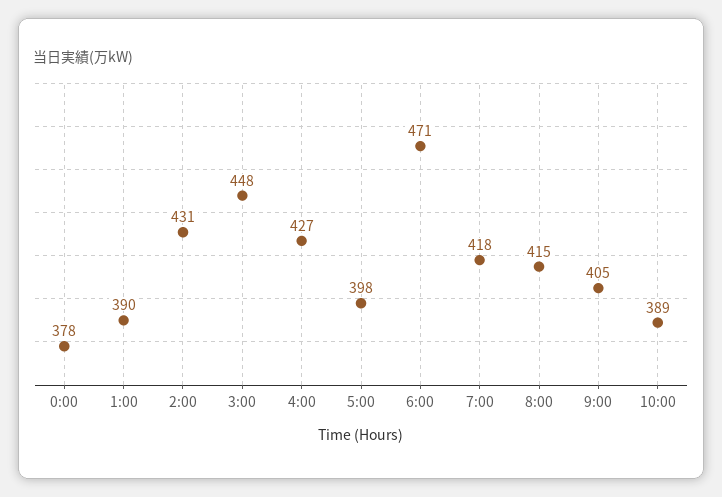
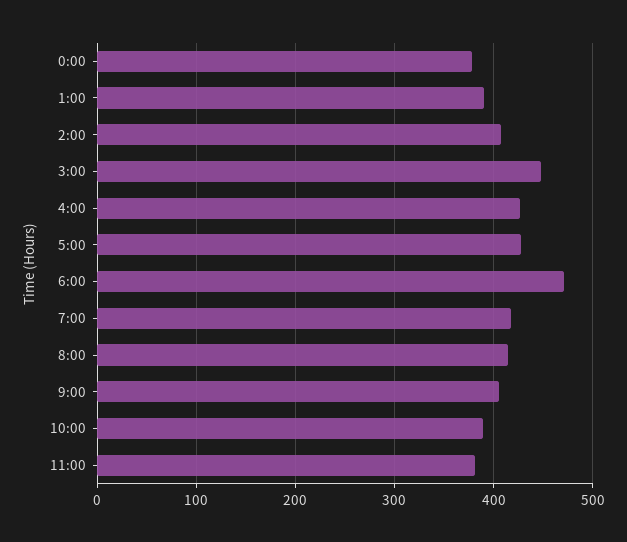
  {
    "0:00": 378,
    "1:00": 390,
-   "2:00": 431,
+   "2:00": 410,
    "3:00": 448,
    "4:00": 427,
-   "5:00": 398,
+   "5:00": 430,
    "6:00": 471,
    "7:00": 418,
    "8:00": 415,
    "9:00": 405,
-   "10:00": 389
+   "10:00": 389,
+   "11:00": 380
  }

